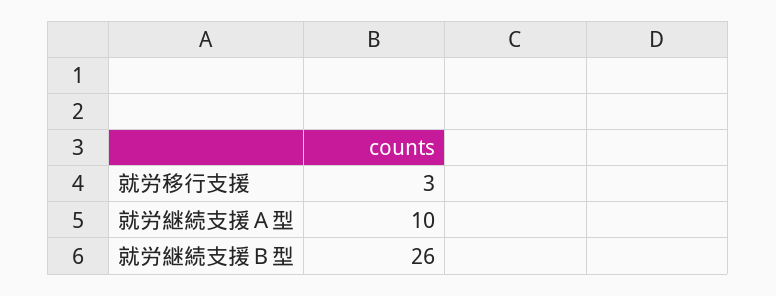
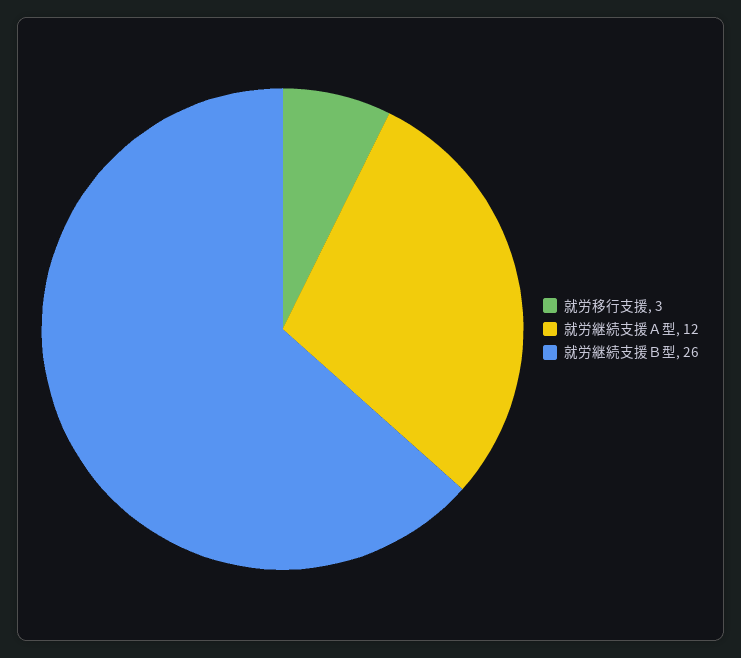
  {
    "就労移行支援": 3,
-   "就労継続支援Ａ型": 10,
+   "就労継続支援Ａ型": 12,
    "就労継続支援Ｂ型": 26
  }

